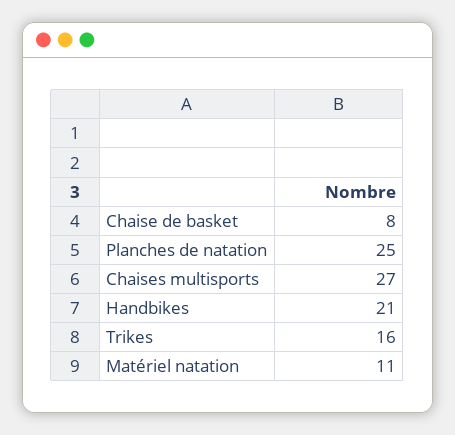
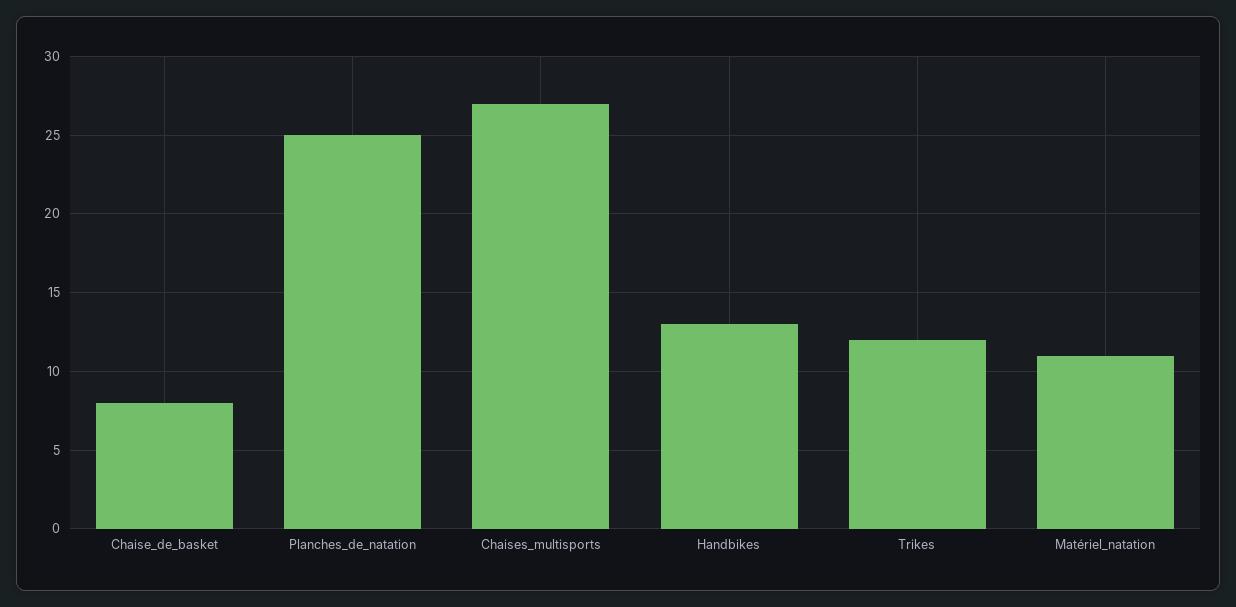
  {
    "Chaise de basket": 8,
    "Planches de natation": 25,
    "Chaises multisports": 27,
-   "Handbikes": 21,
+   "Handbikes": 13,
-   "Trikes": 16,
+   "Trikes": 12,
    "Matériel natation": 11
  }

